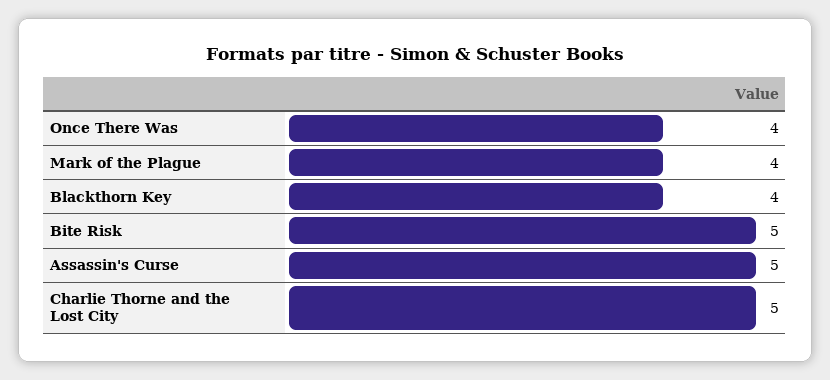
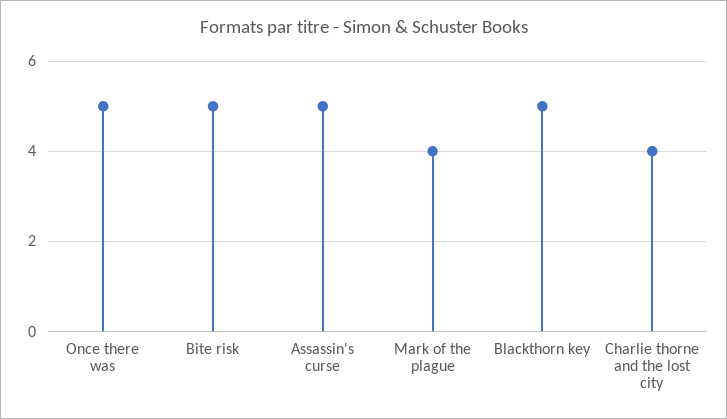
  {
-   "Once There Was": 4,
+   "Once There Was": 5,
    "Mark of the Plague": 4,
-   "Blackthorn Key": 4,
+   "Blackthorn Key": 5,
    "Bite Risk": 5,
    "Assassin's Curse": 5,
-   "Charlie Thorne and the Lost City": 5
+   "Charlie Thorne and the Lost City": 4
  }

